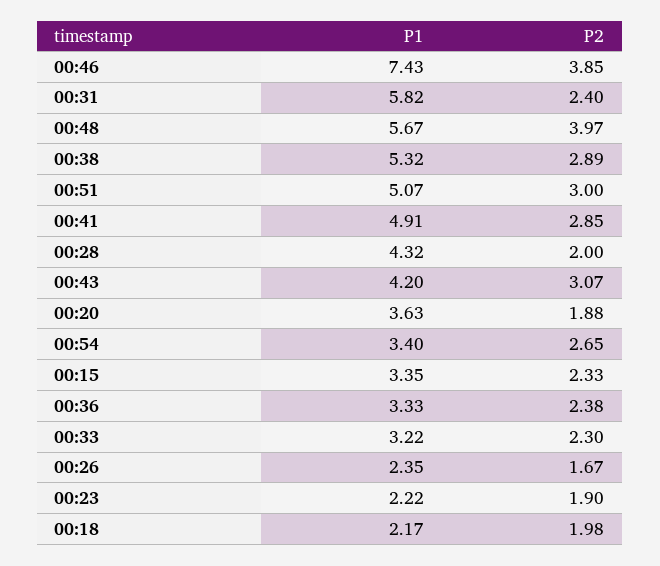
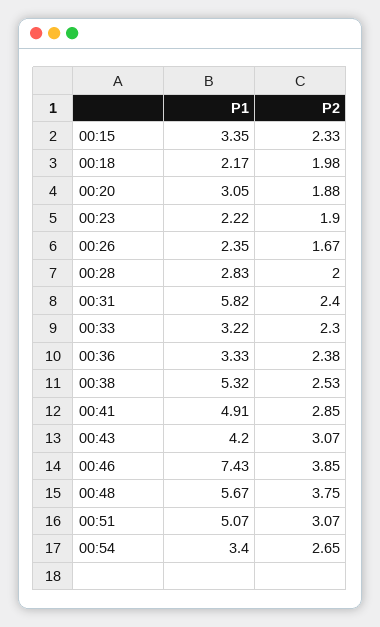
  {
    "P1": {
      "00:46": 7.43,
      "00:31": 5.82,
      "00:48": 5.67,
      "00:38": 5.32,
      "00:51": 5.07,
      "00:41": 4.91,
-     "00:28": 4.32,
+     "00:28": 2.83,
      "00:43": 4.2,
-     "00:20": 3.63,
+     "00:20": 3.05,
      "00:54": 3.4,
      "00:15": 3.35,
      "00:36": 3.33,
      "00:33": 3.22,
      "00:26": 2.35,
      "00:23": 2.22,
      "00:18": 2.17
    },
    "P2": {
      "00:46": 3.85,
      "00:31": 2.4,
-     "00:48": 3.97,
+     "00:48": 3.75,
-     "00:38": 2.89,
+     "00:38": 2.53,
-     "00:51": 3,
+     "00:51": 3.07,
      "00:41": 2.85,
      "00:28": 2,
      "00:43": 3.07,
      "00:20": 1.88,
      "00:54": 2.65,
      "00:15": 2.33,
      "00:36": 2.38,
      "00:33": 2.3,
      "00:26": 1.67,
      "00:23": 1.9,
      "00:18": 1.98
    }
  }

